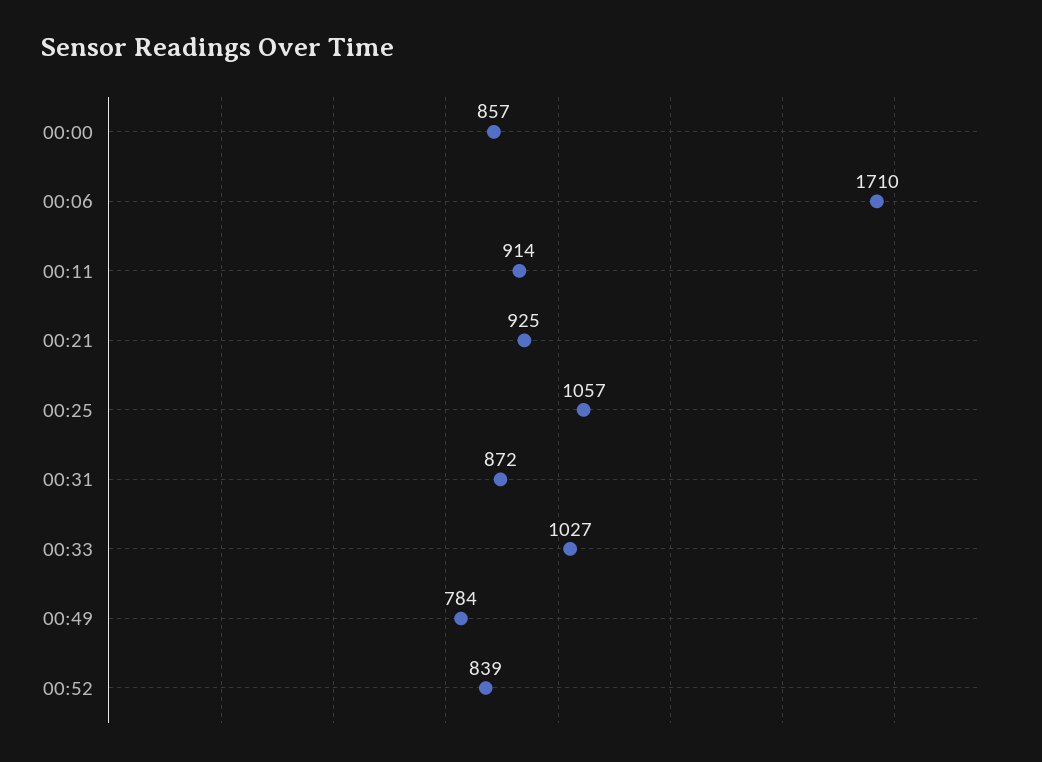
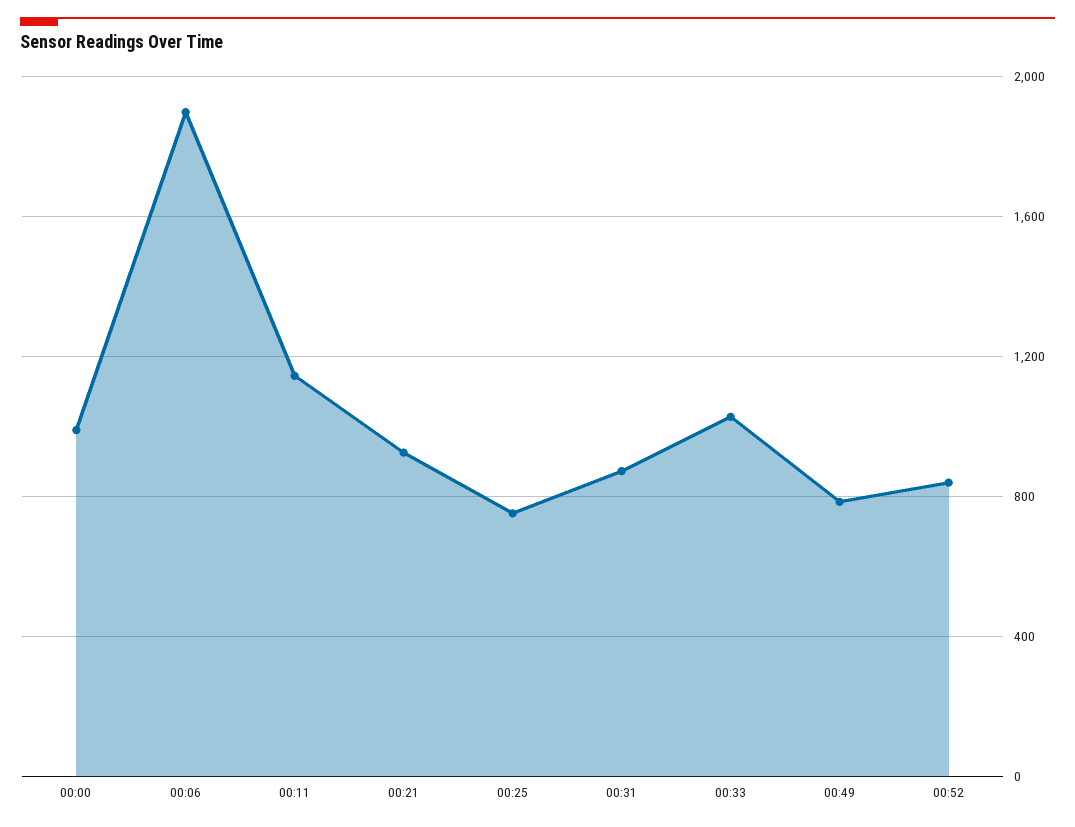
  {
-   "00:00": 857,
+   "00:00": 1000,
-   "00:06": 1710,
+   "00:06": 1900,
-   "00:11": 914,
+   "00:11": 1150,
    "00:21": 925,
-   "00:25": 1057,
+   "00:25": 750,
    "00:31": 872,
    "00:33": 1027,
    "00:49": 784,
    "00:52": 839
  }

